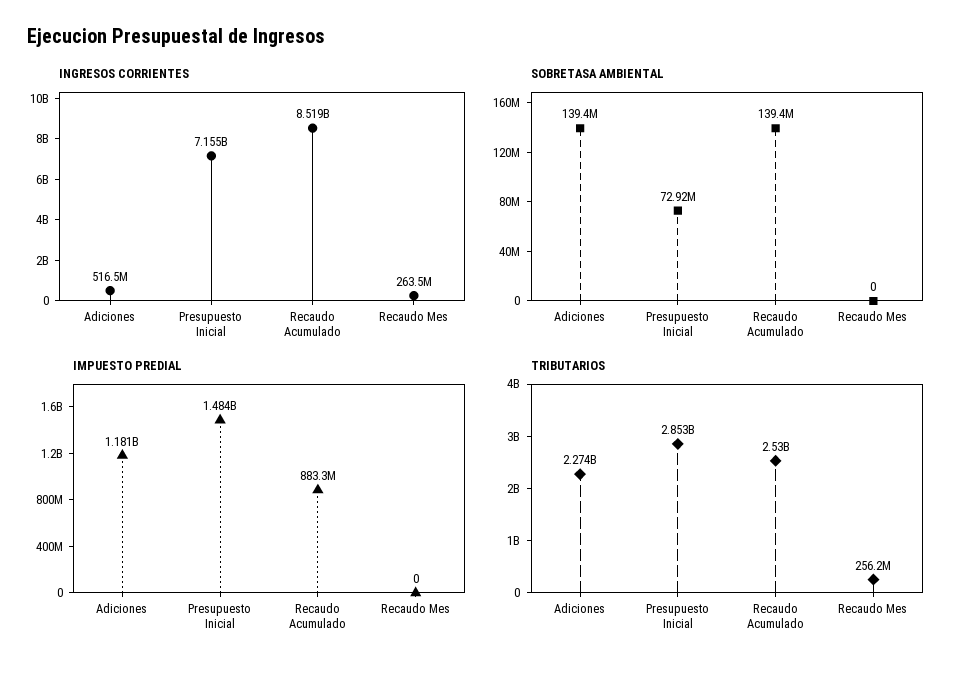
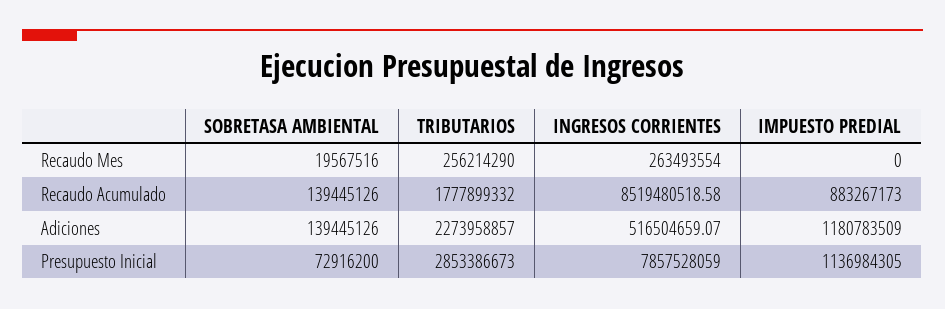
  {
    "INGRESOS CORRIENTES": {
      "Adiciones": 516504659.07,
-     "Presupuesto Inicial": 7155000000,
+     "Presupuesto Inicial": 7857528059,
      "Recaudo Acumulado": 8519480518.58,
      "Recaudo Mes": 263493554
    },
    "SOBRETASA AMBIENTAL": {
      "Adiciones": 139445126,
      "Presupuesto Inicial": 72916200,
      "Recaudo Acumulado": 139445126,
-     "Recaudo Mes": 0
+     "Recaudo Mes": 19567516
    },
    "IMPUESTO PREDIAL": {
      "Adiciones": 1180783509,
-     "Presupuesto Inicial": 1484000000,
+     "Presupuesto Inicial": 1136984305,
      "Recaudo Acumulado": 883267173,
      "Recaudo Mes": 0
    },
    "TRIBUTARIOS": {
      "Adiciones": 2273958857,
      "Presupuesto Inicial": 2853386673,
-     "Recaudo Acumulado": 2530000000,
+     "Recaudo Acumulado": 1777899332,
      "Recaudo Mes": 256214290
    }
  }

